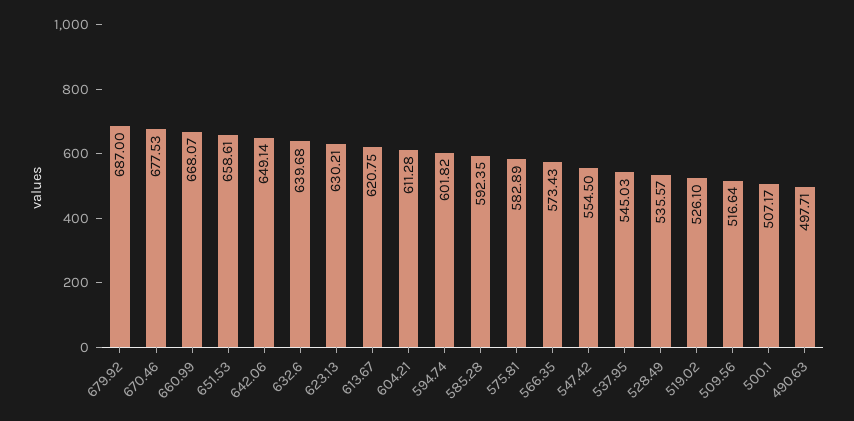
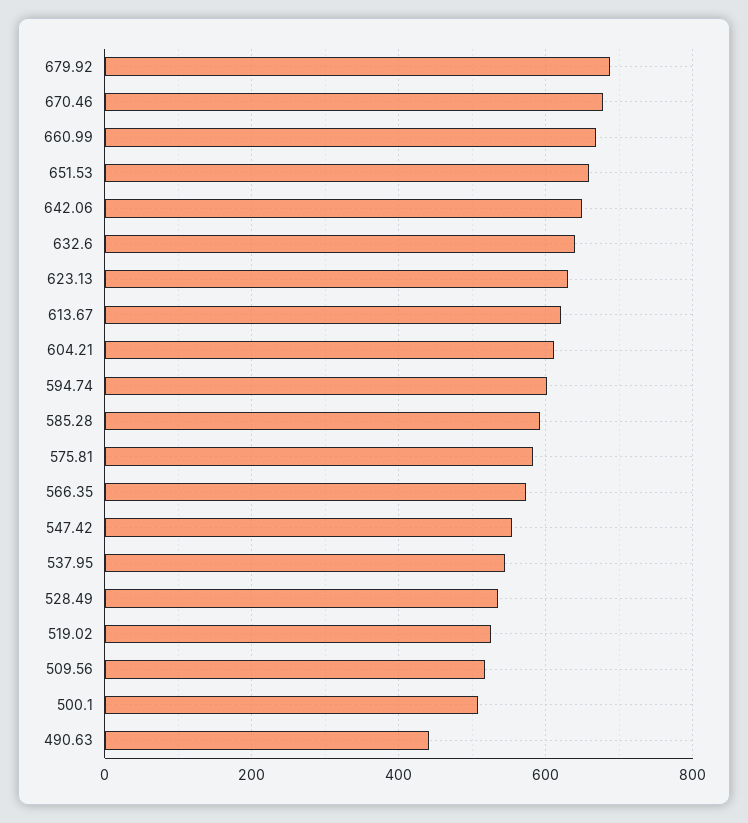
  {
    "679.92": 687,
    "670.46": 677.53,
    "660.99": 668.07,
    "651.53": 658.61,
    "642.06": 649.14,
    "632.6": 639.68,
    "623.13": 630.21,
    "613.67": 620.75,
    "604.21": 611.28,
    "594.74": 601.82,
    "585.28": 592.35,
    "575.81": 582.89,
    "566.35": 573.43,
    "547.42": 554.5,
    "537.95": 545.03,
    "528.49": 535.57,
    "519.02": 526.1,
    "509.56": 516.64,
    "500.1": 507.17,
-   "490.63": 497.71
+   "490.63": 440
  }

